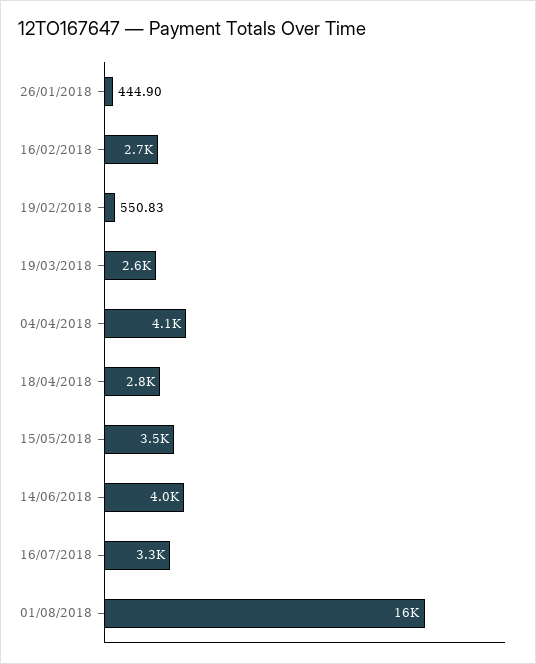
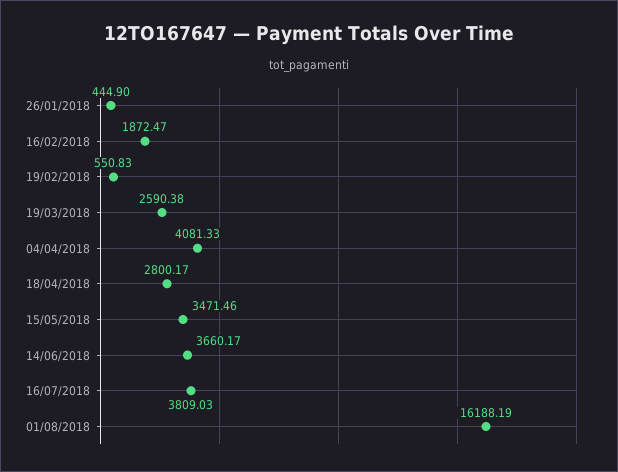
  {
    "26/01/2018": 444.9,
-   "16/02/2018": 2700,
+   "16/02/2018": 1872.47,
    "19/02/2018": 550.83,
    "19/03/2018": 2590.38,
    "04/04/2018": 4081.33,
    "18/04/2018": 2800.17,
    "15/05/2018": 3471.46,
-   "14/06/2018": 4000,
+   "14/06/2018": 3660.17,
-   "16/07/2018": 3300,
+   "16/07/2018": 3809.03,
    "01/08/2018": 16188.19
  }

